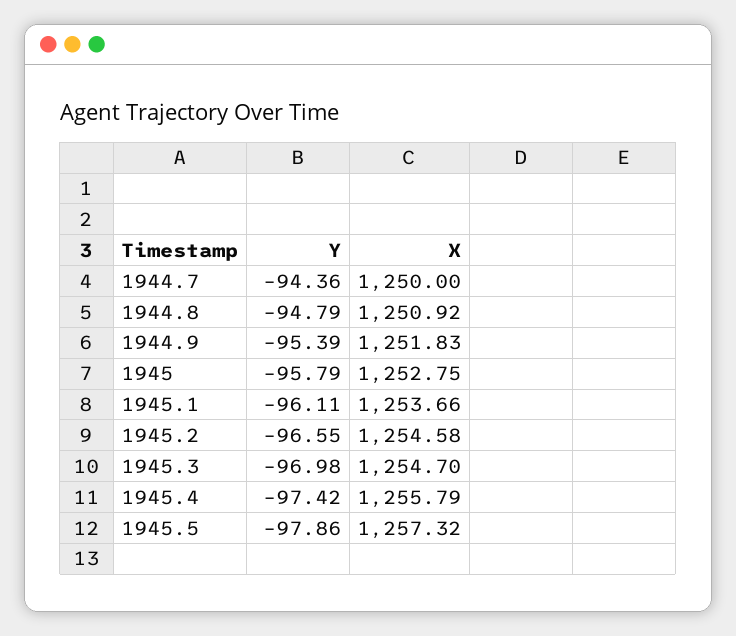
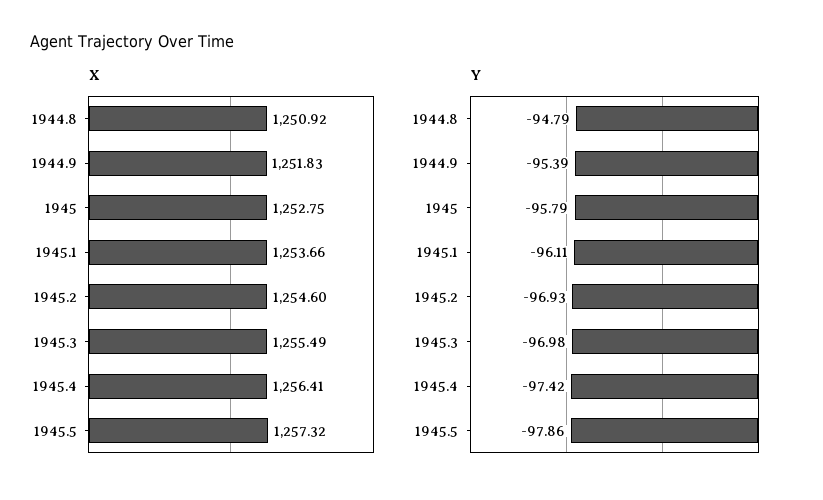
  {
    "Y": {
-     "1944.7": -94.36,
      "1944.8": -94.79,
      "1944.9": -95.39,
      "1945": -95.79,
      "1945.1": -96.11,
-     "1945.2": -96.55,
+     "1945.2": -96.93,
      "1945.3": -96.98,
      "1945.4": -97.42,
      "1945.5": -97.86
    },
    "X": {
-     "1944.7": 1250,
      "1944.8": 1250.92,
      "1944.9": 1251.83,
      "1945": 1252.75,
      "1945.1": 1253.66,
-     "1945.2": 1254.58,
+     "1945.2": 1254.6,
-     "1945.3": 1254.7,
+     "1945.3": 1255.49,
-     "1945.4": 1255.79,
+     "1945.4": 1256.41,
      "1945.5": 1257.32
    }
  }

